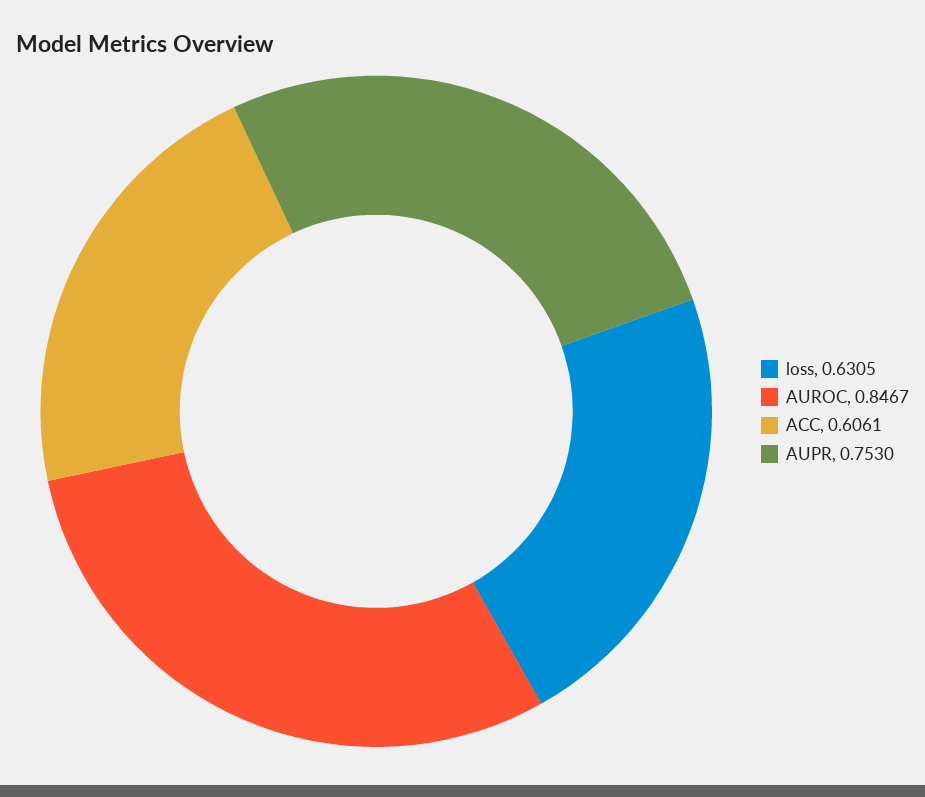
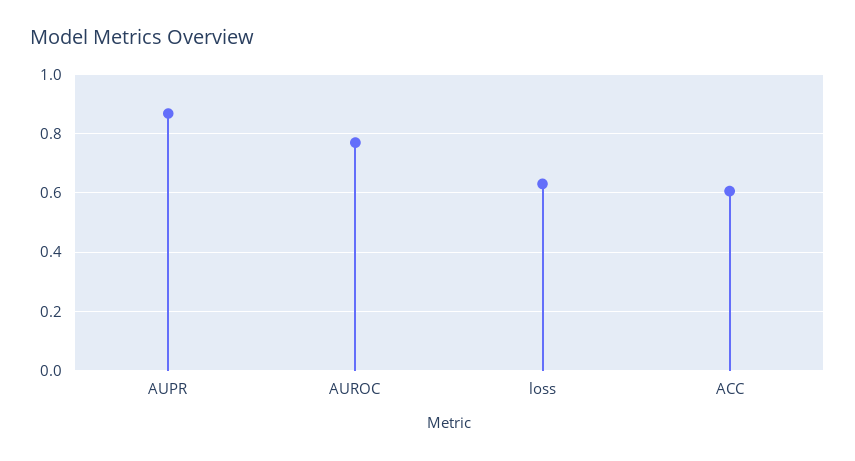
  {
    "loss": 0.6305,
-   "AUROC": 0.8467,
+   "AUROC": 0.775,
    "ACC": 0.6061,
-   "AUPR": 0.753
+   "AUPR": 0.875
  }

